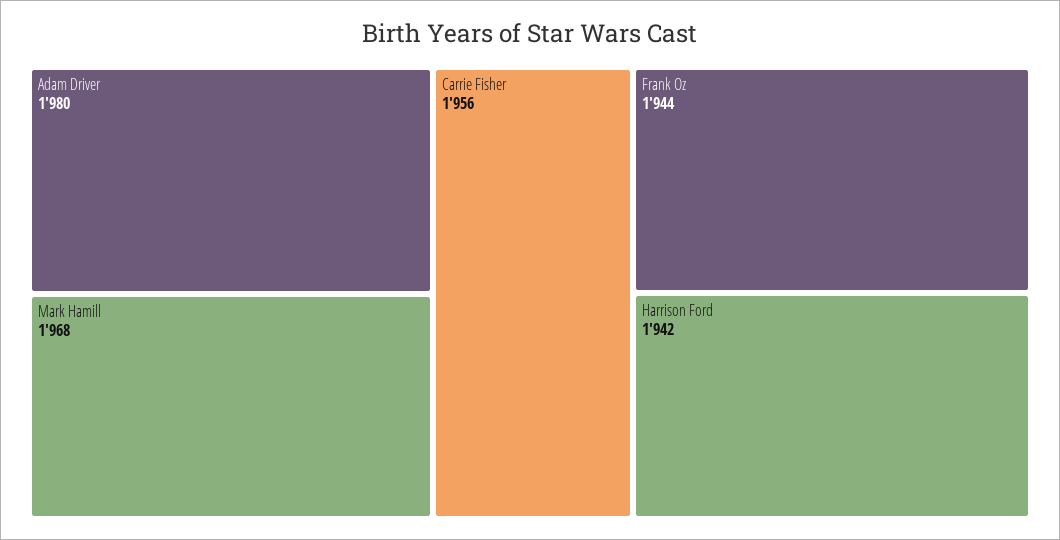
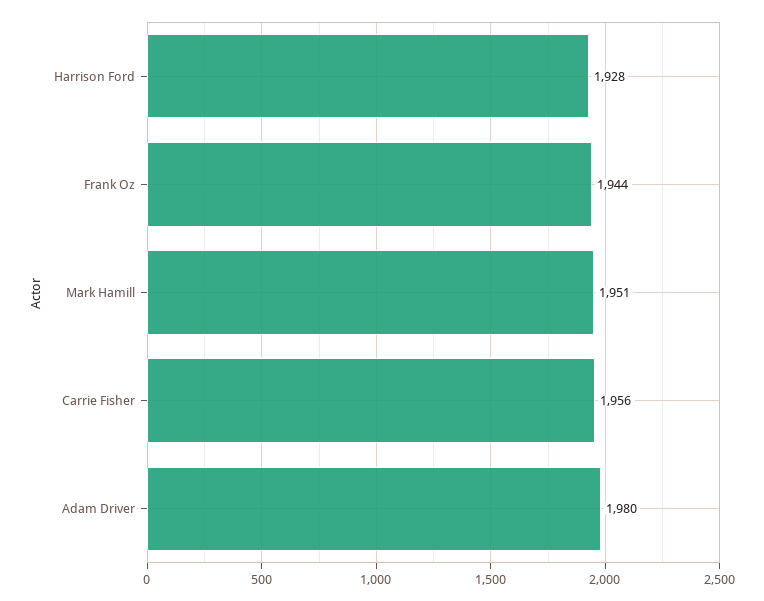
  {
    "Adam Driver": 1980,
-   "Mark Hamill": 1968,
+   "Mark Hamill": 1951,
    "Carrie Fisher": 1956,
    "Frank Oz": 1944,
-   "Harrison Ford": 1942
+   "Harrison Ford": 1928
  }

